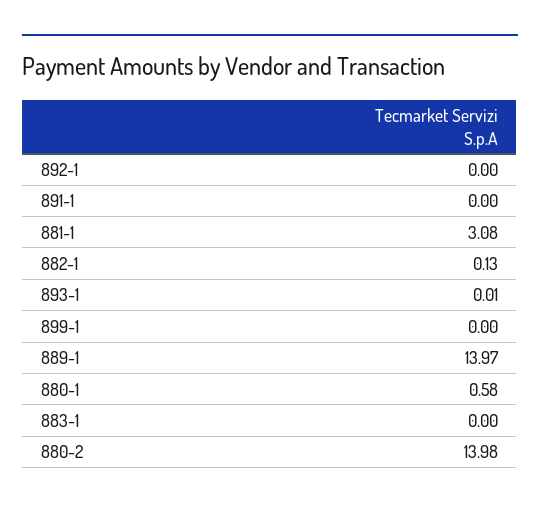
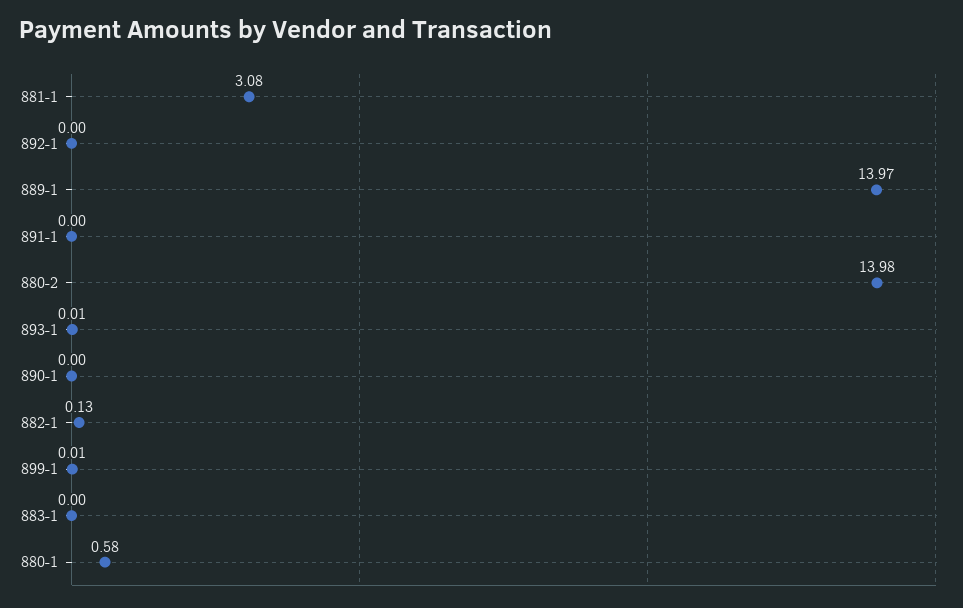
  {
    "892-1": 0,
    "891-1": 0,
    "881-1": 3.08,
    "882-1": 0.13,
    "893-1": 0.01,
-   "899-1": 0,
+   "899-1": 0.01,
    "889-1": 13.97,
    "880-1": 0.58,
    "883-1": 0,
-   "880-2": 13.98
+   "880-2": 13.98,
+   "890-1": 0
  }

